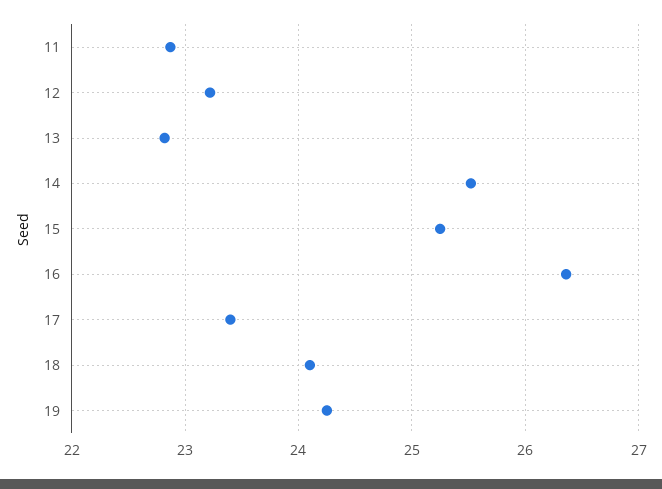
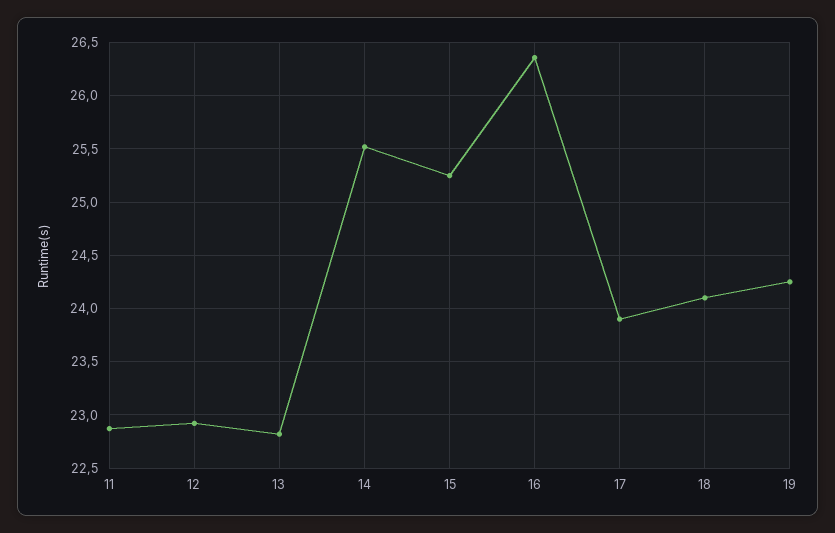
  {
    "11": 22.9,
-   "12": 23.2,
+   "12": 22.9,
    "13": 22.8,
    "14": 25.5,
    "15": 25.3,
    "16": 26.4,
-   "17": 23.4,
+   "17": 23.9,
    "18": 24.1,
    "19": 24.3
  }

